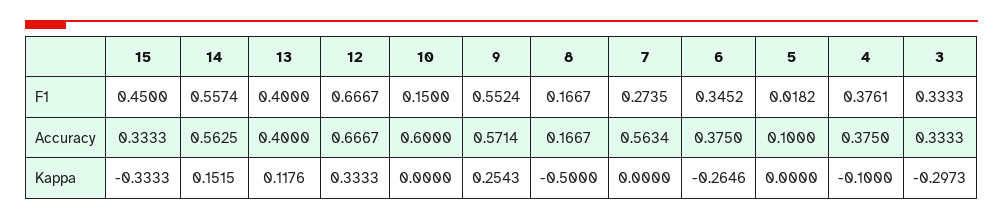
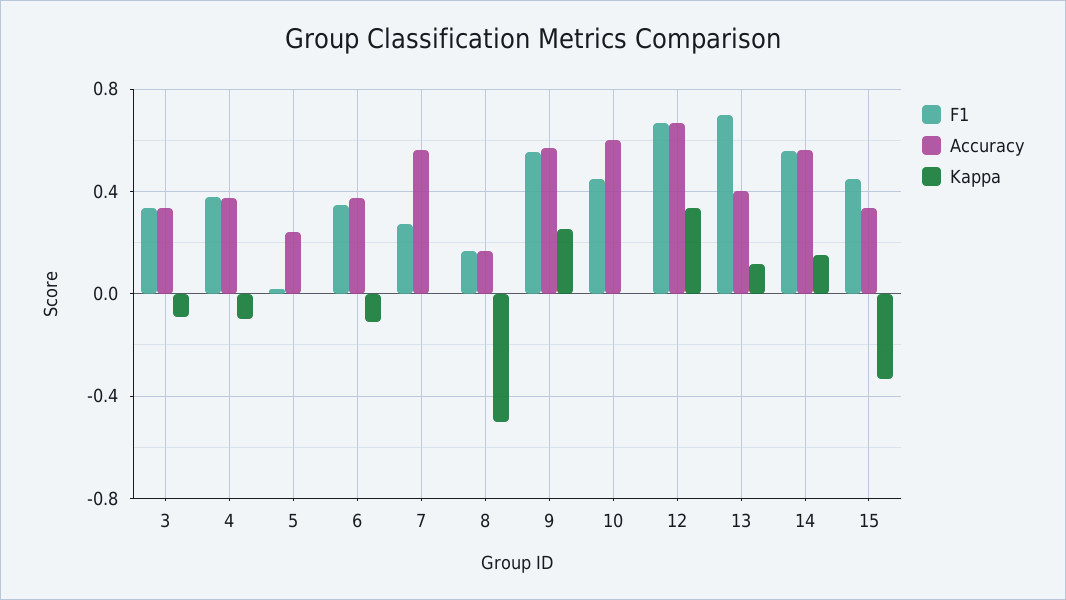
  {
    "F1": {
      "15": 0.45,
      "14": 0.5574,
-     "13": 0.4,
+     "13": 0.7,
      "12": 0.6667,
-     "10": 0.15,
+     "10": 0.45,
      "9": 0.5524,
      "8": 0.1667,
      "7": 0.2735,
      "6": 0.3452,
      "5": 0.0182,
      "4": 0.3761,
      "3": 0.3333
    },
    "Accuracy": {
      "15": 0.3333,
      "14": 0.5625,
      "13": 0.4,
      "12": 0.6667,
      "10": 0.6,
      "9": 0.5714,
      "8": 0.1667,
      "7": 0.5634,
      "6": 0.375,
-     "5": 0.1,
+     "5": 0.25,
      "4": 0.375,
      "3": 0.3333
    },
    "Kappa": {
      "15": -0.3333,
      "14": 0.1515,
      "13": 0.1176,
      "12": 0.3333,
      "10": 0,
      "9": 0.2543,
      "8": -0.5,
      "7": 0,
-     "6": -0.2646,
+     "6": -0.1,
      "5": 0,
      "4": -0.1,
-     "3": -0.2973
+     "3": -0.1
    }
  }

